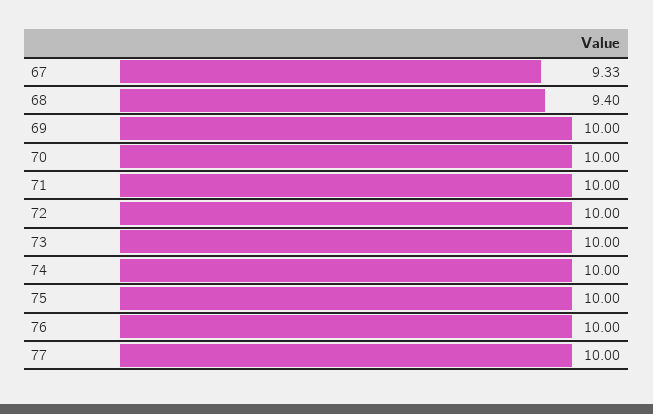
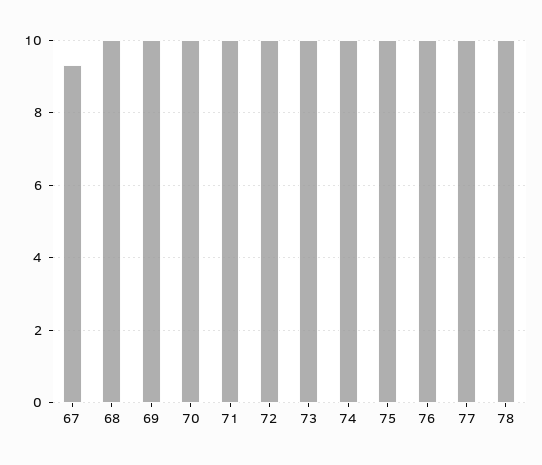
  {
    "67": 9.33,
-   "68": 9.4,
+   "68": 10,
    "69": 10,
    "70": 10,
    "71": 10,
    "72": 10,
    "73": 10,
    "74": 10,
    "75": 10,
    "76": 10,
-   "77": 10
+   "77": 10,
+   "78": 10
  }

